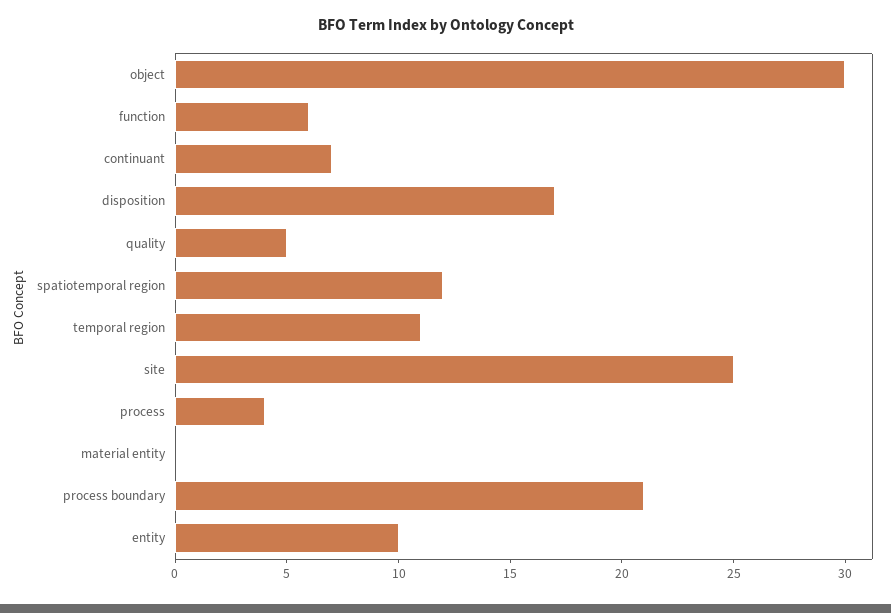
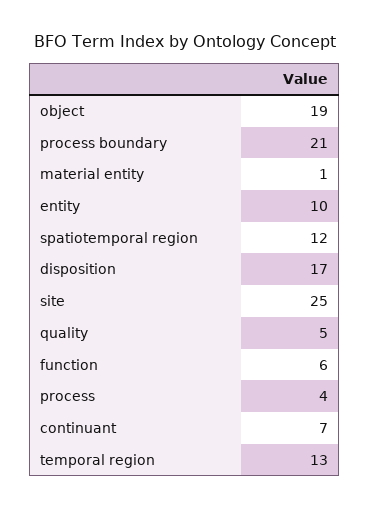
  {
-   "object": 30,
+   "object": 19,
    "function": 6,
    "continuant": 7,
    "disposition": 17,
    "quality": 5,
    "spatiotemporal region": 12,
-   "temporal region": 11,
+   "temporal region": 13,
    "site": 25,
    "process": 4,
-   "material entity": 0,
+   "material entity": 1,
    "process boundary": 21,
    "entity": 10
  }

